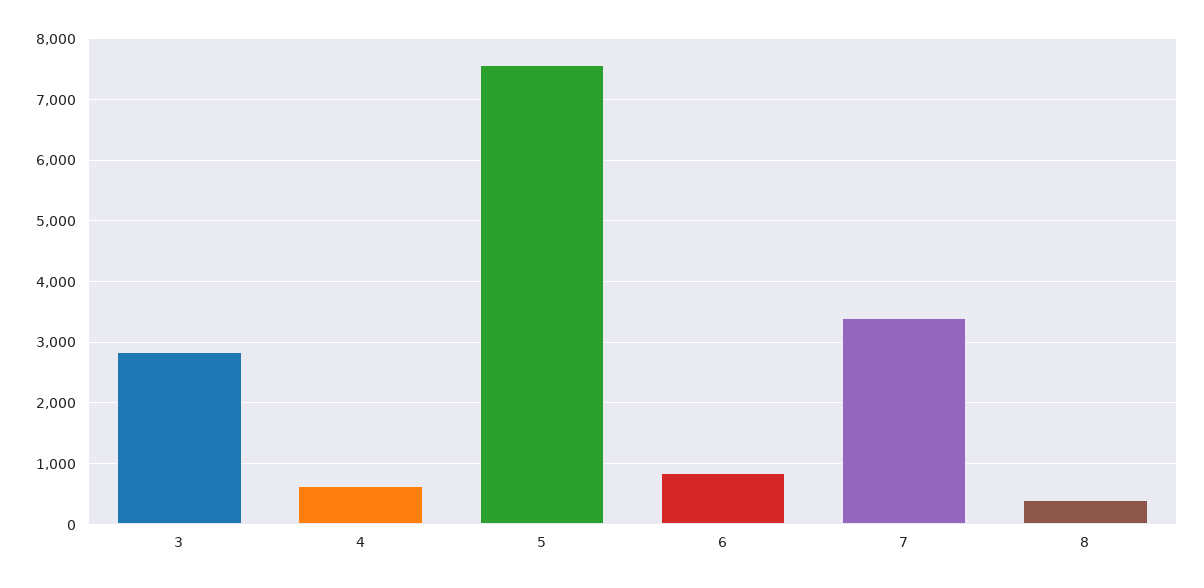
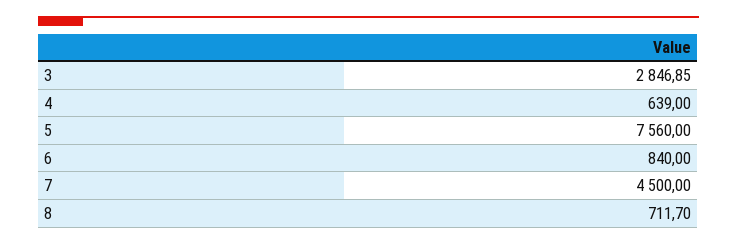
  {
    "3": 2846.85,
    "4": 639,
    "5": 7560,
    "6": 840,
-   "7": 3400,
+   "7": 4500,
-   "8": 400
+   "8": 711.7
  }

